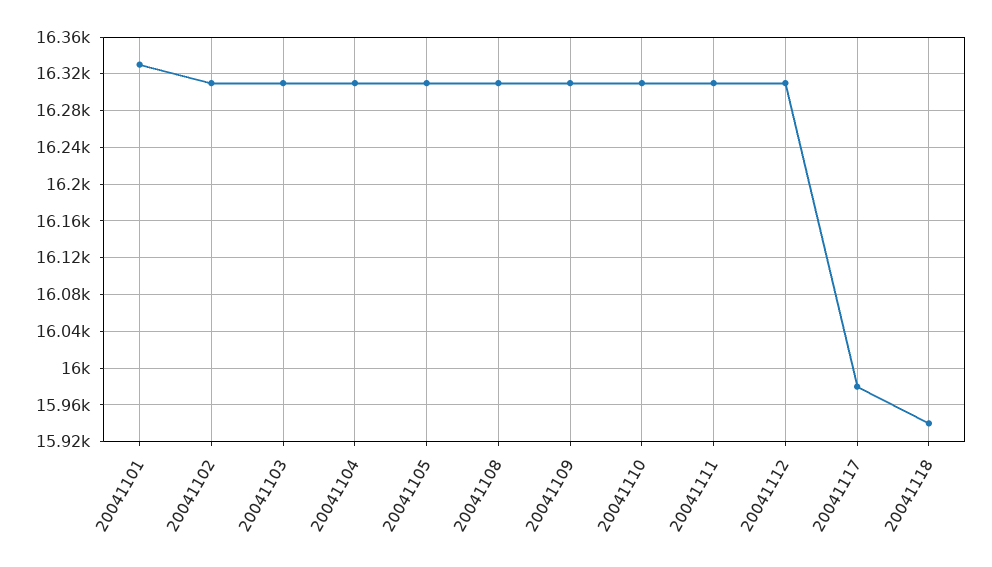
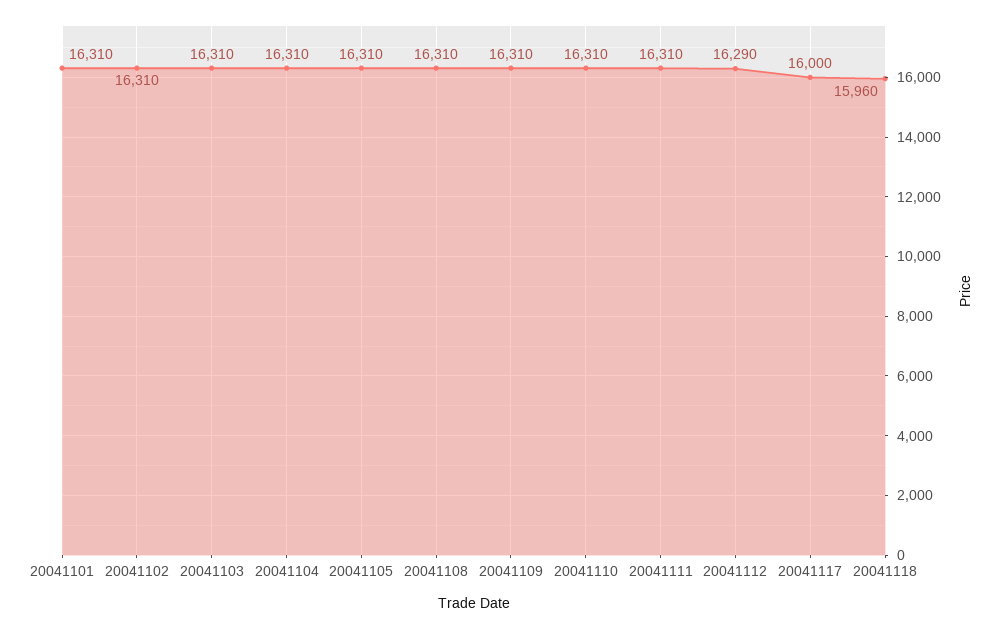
  {
-   "20041101": 16330,
+   "20041101": 16310,
    "20041102": 16310,
    "20041103": 16310,
    "20041104": 16310,
    "20041105": 16310,
    "20041108": 16310,
    "20041109": 16310,
    "20041110": 16310,
    "20041111": 16310,
-   "20041112": 16310,
+   "20041112": 16290,
-   "20041117": 15980,
+   "20041117": 16000,
-   "20041118": 15940
+   "20041118": 15960
  }

